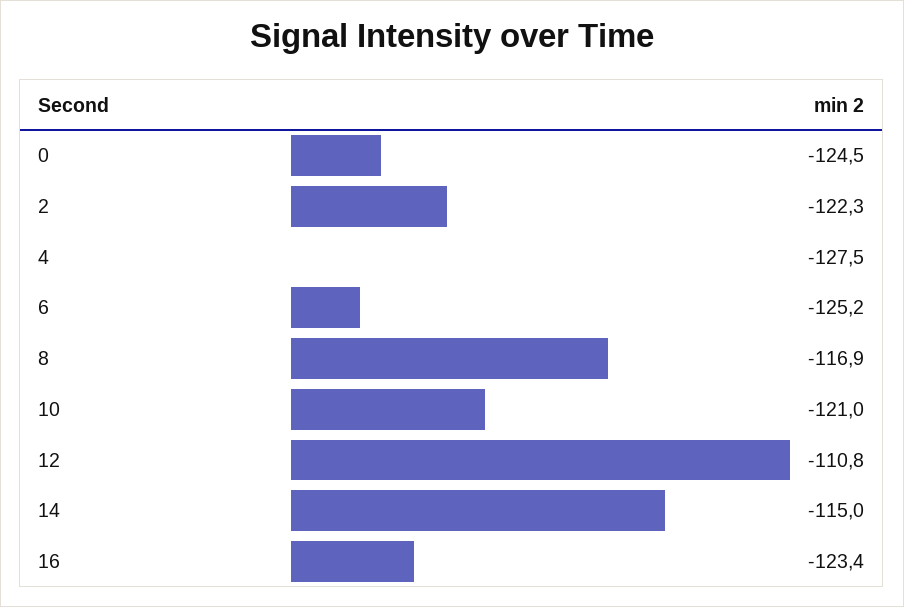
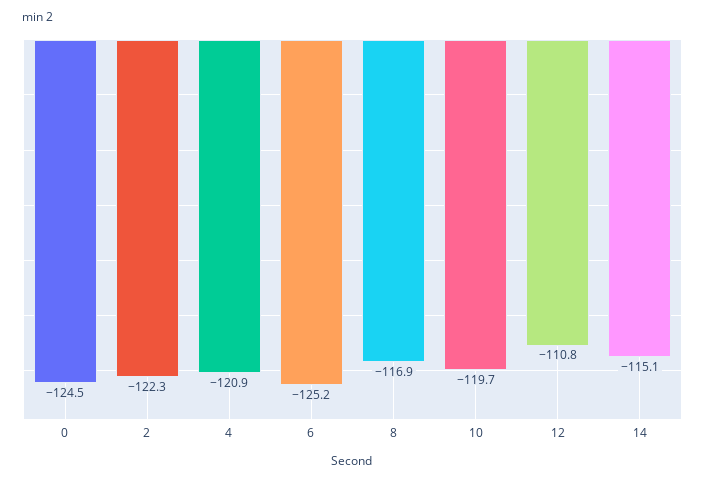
  {
    "0": -124.5,
    "2": -122.3,
-   "4": -127.5,
+   "4": -120.9,
    "6": -125.2,
    "8": -116.9,
-   "10": -121,
+   "10": -119.7,
    "12": -110.8,
-   "14": -115,
+   "14": -115.1
-   "16": -123.4
  }

